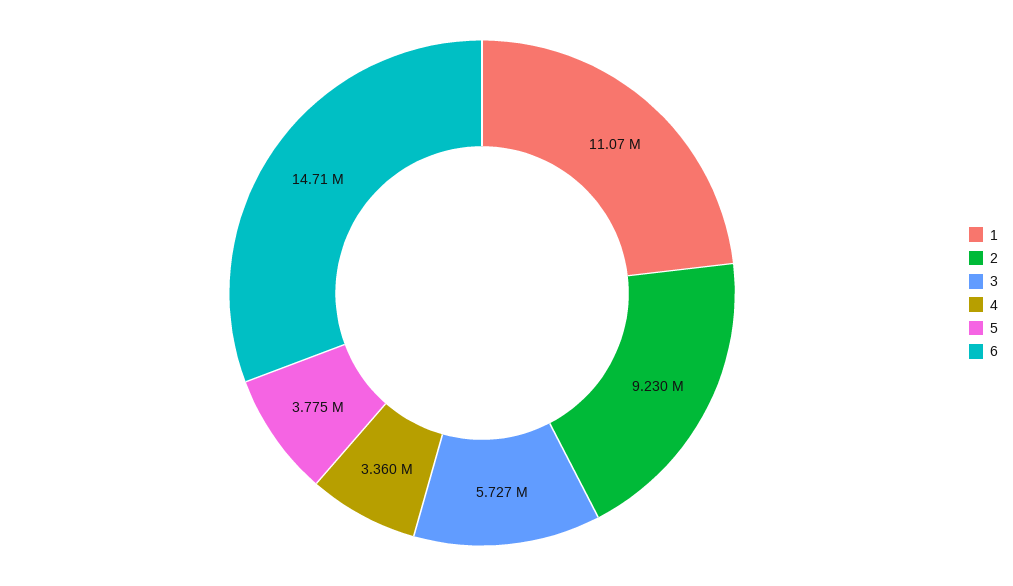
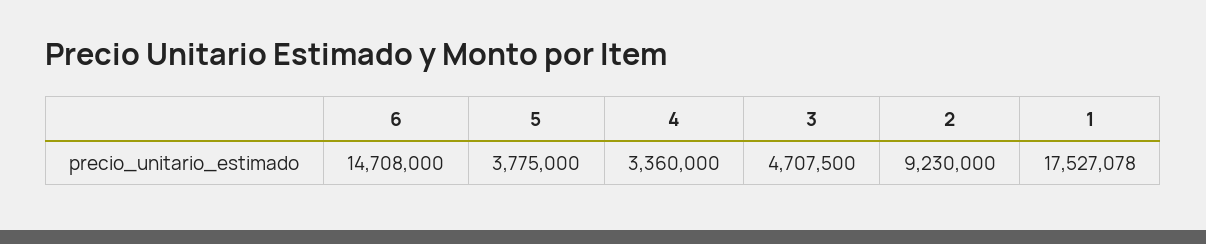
  {
-   "1": 11070000,
+   "1": 17527078,
    "2": 9230000,
-   "3": 5727000,
+   "3": 4707500,
    "4": 3360000,
    "5": 3775000,
    "6": 14708000
  }

